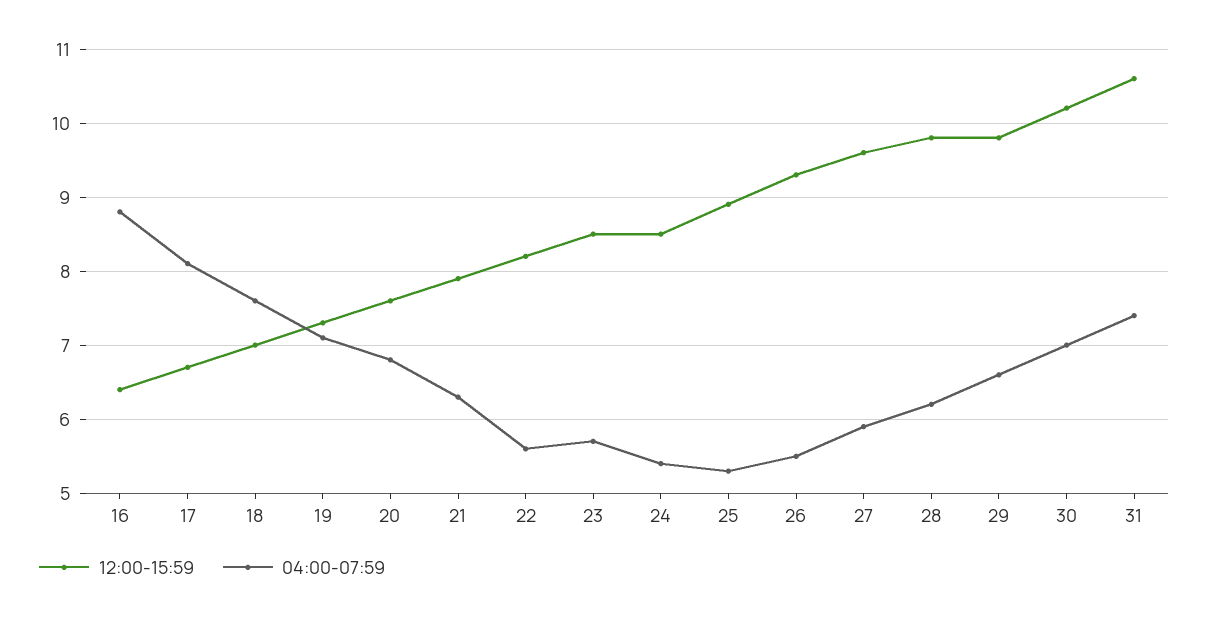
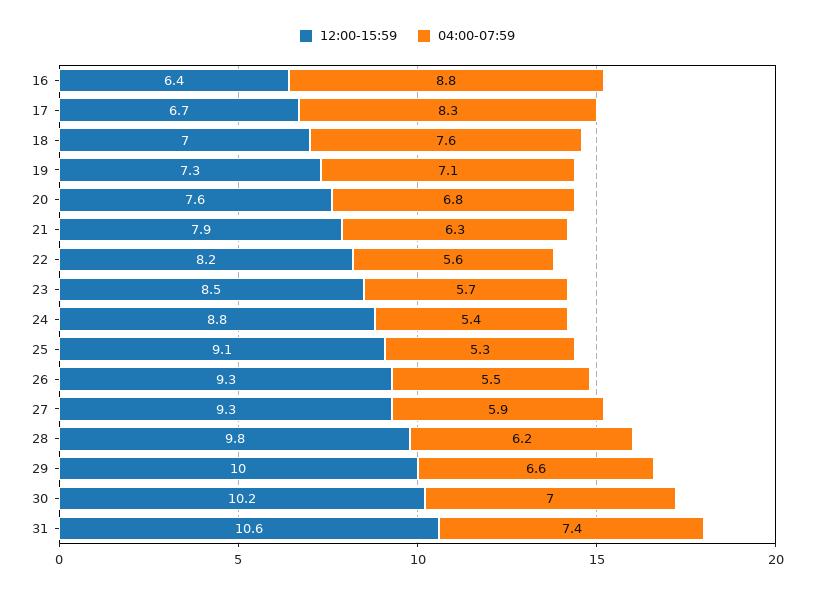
  {
    "12:00-15:59": {
      "16": 6.4,
      "17": 6.7,
      "18": 7,
      "19": 7.3,
      "20": 7.6,
      "21": 7.9,
      "22": 8.2,
      "23": 8.5,
-     "24": 8.5,
+     "24": 8.8,
-     "25": 8.9,
+     "25": 9.1,
      "26": 9.3,
-     "27": 9.6,
+     "27": 9.3,
      "28": 9.8,
-     "29": 9.8,
+     "29": 10,
      "30": 10.2,
      "31": 10.6
    },
    "04:00-07:59": {
      "16": 8.8,
-     "17": 8.1,
+     "17": 8.3,
      "18": 7.6,
      "19": 7.1,
      "20": 6.8,
      "21": 6.3,
      "22": 5.6,
      "23": 5.7,
      "24": 5.4,
      "25": 5.3,
      "26": 5.5,
      "27": 5.9,
      "28": 6.2,
      "29": 6.6,
      "30": 7,
      "31": 7.4
    }
  }

